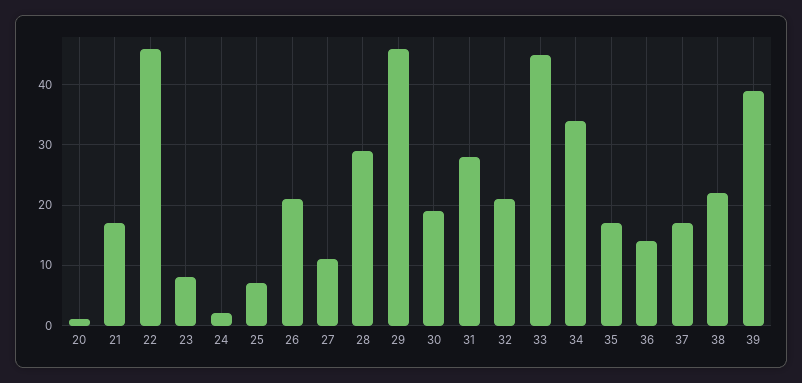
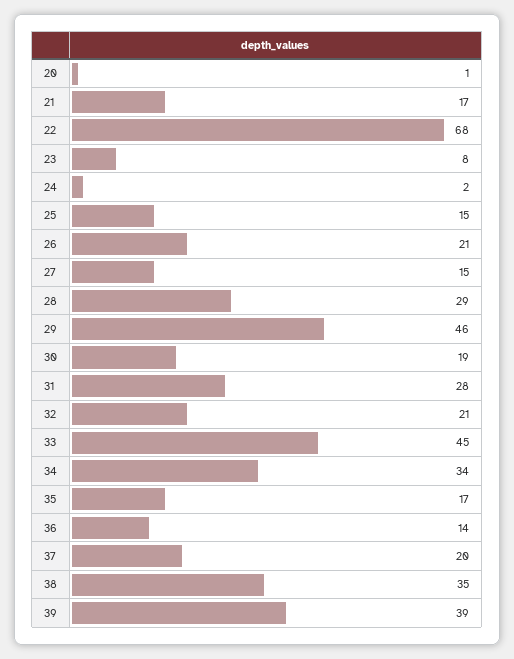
  {
    "20": 1,
    "21": 17,
-   "22": 46,
+   "22": 68,
    "23": 8,
    "24": 2,
-   "25": 7,
+   "25": 15,
    "26": 21,
-   "27": 11,
+   "27": 15,
    "28": 29,
    "29": 46,
    "30": 19,
    "31": 28,
    "32": 21,
    "33": 45,
    "34": 34,
    "35": 17,
    "36": 14,
-   "37": 17,
+   "37": 20,
-   "38": 22,
+   "38": 35,
    "39": 39
  }

